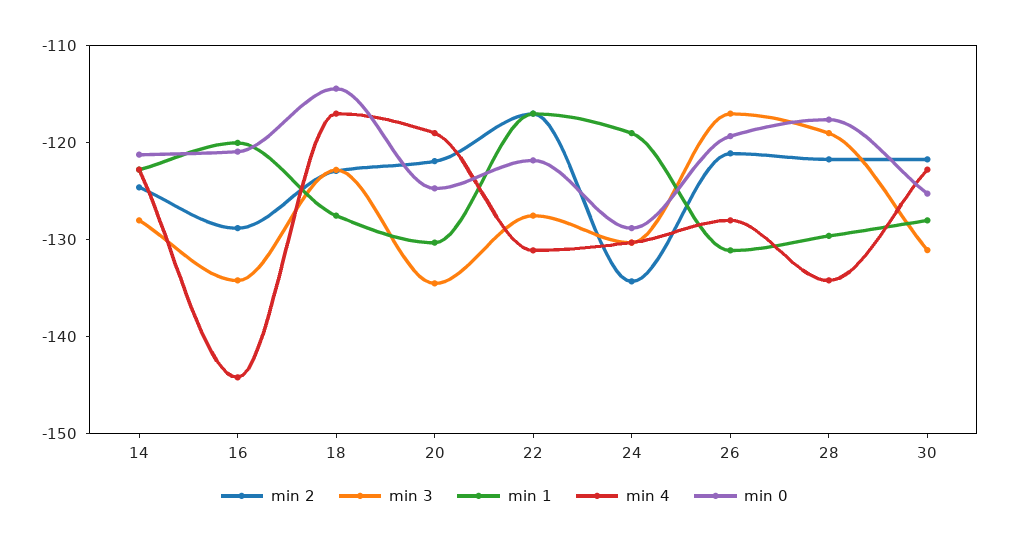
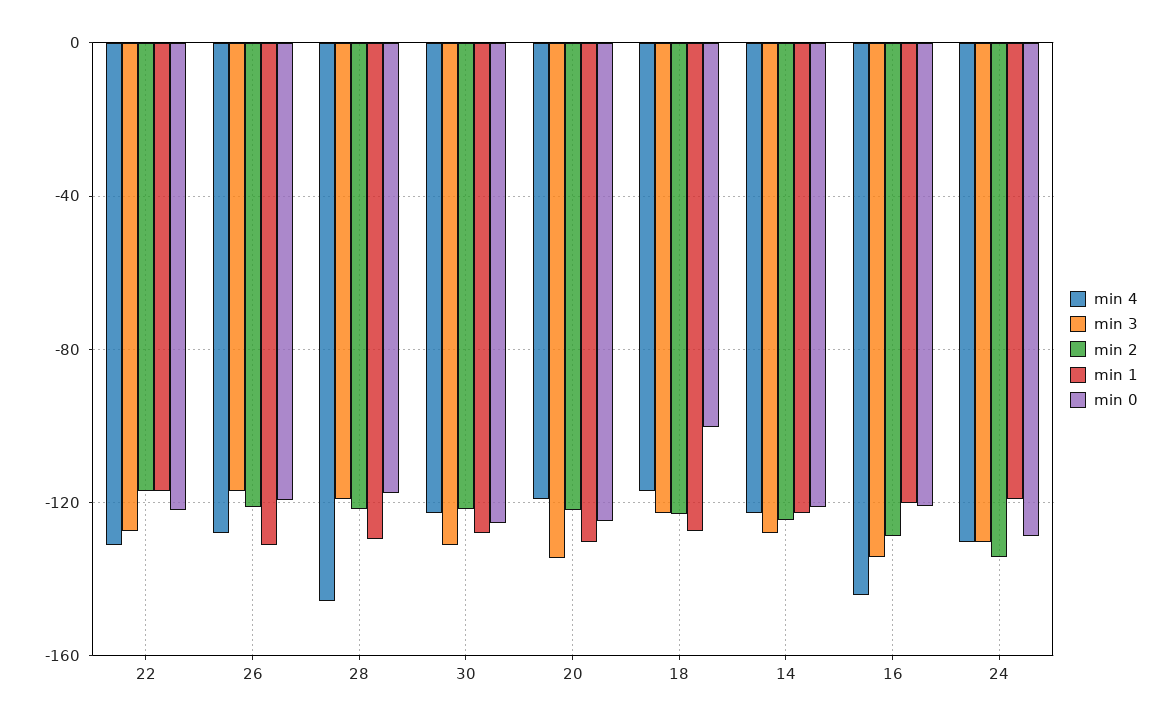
  {
    "min 2": {
      "14": -124,
      "16": -128,
      "18": -122,
      "20": -122,
      "22": -118,
      "24": -134,
      "26": -122,
      "28": -122,
      "30": -122
    },
    "min 3": {
      "14": -128,
      "16": -134,
      "18": -122,
      "20": -134,
      "22": -128,
      "24": -130,
      "26": -118,
      "28": -120,
      "30": -132
    },
    "min 1": {
      "14": -122,
      "16": -120,
      "18": -128,
      "20": -130,
      "22": -118,
      "24": -120,
      "26": -132,
      "28": -130,
      "30": -128
    },
    "min 4": {
      "14": -122,
      "16": -144,
      "18": -118,
      "20": -120,
      "22": -132,
      "24": -130,
      "26": -128,
-     "28": -134,
+     "28": -145,
      "30": -122
    },
    "min 0": {
      "14": -122,
      "16": -120,
-     "18": -114,
+     "18": -100,
      "20": -124,
      "22": -122,
      "24": -128,
      "26": -120,
      "28": -118,
      "30": -126
    }
  }

